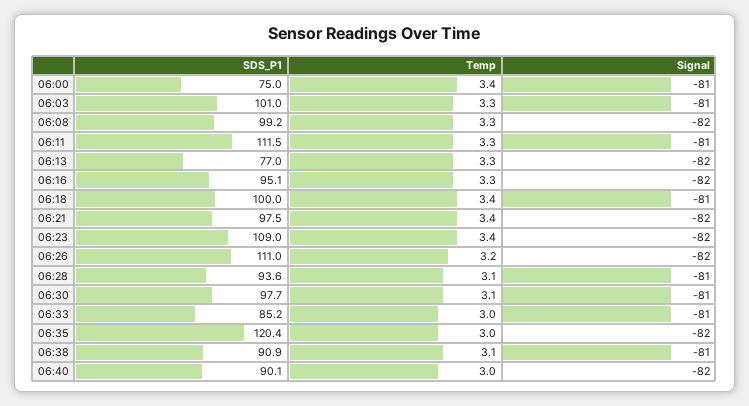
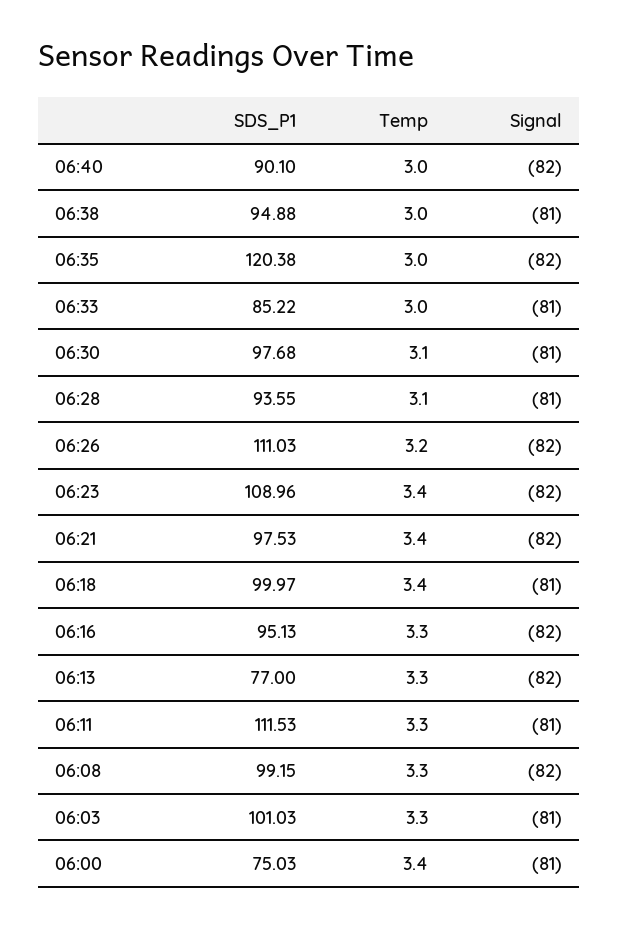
  {
    "SDS_P1": {
      "06:00": 75.03,
      "06:03": 101.03,
      "06:08": 99.15,
      "06:11": 111.53,
      "06:13": 77,
      "06:16": 95.13,
      "06:18": 99.97,
      "06:21": 97.53,
      "06:23": 108.96,
      "06:26": 111.03,
      "06:28": 93.55,
      "06:30": 97.68,
      "06:33": 85.22,
      "06:35": 120.38,
-     "06:38": 90.9,
+     "06:38": 94.88,
      "06:40": 90.1
    },
    "Temp": {
      "06:00": 3.4,
      "06:03": 3.3,
      "06:08": 3.3,
      "06:11": 3.3,
      "06:13": 3.3,
      "06:16": 3.3,
      "06:18": 3.4,
      "06:21": 3.4,
      "06:23": 3.4,
      "06:26": 3.2,
      "06:28": 3.1,
      "06:30": 3.1,
      "06:33": 3,
      "06:35": 3,
-     "06:38": 3.1,
+     "06:38": 3,
      "06:40": 3
    },
    "Signal": {
      "06:00": -81,
      "06:03": -81,
      "06:08": -82,
      "06:11": -81,
      "06:13": -82,
      "06:16": -82,
      "06:18": -81,
      "06:21": -82,
      "06:23": -82,
      "06:26": -82,
      "06:28": -81,
      "06:30": -81,
      "06:33": -81,
      "06:35": -82,
      "06:38": -81,
      "06:40": -82
    }
  }

